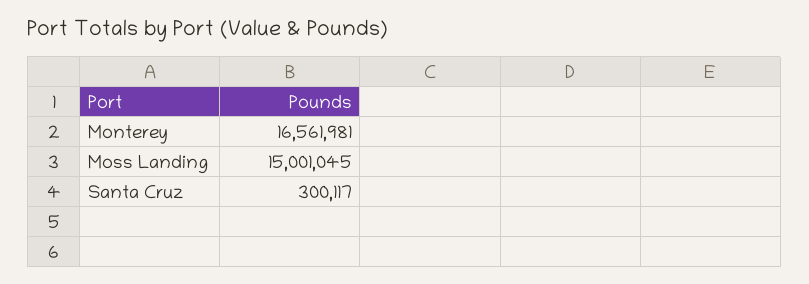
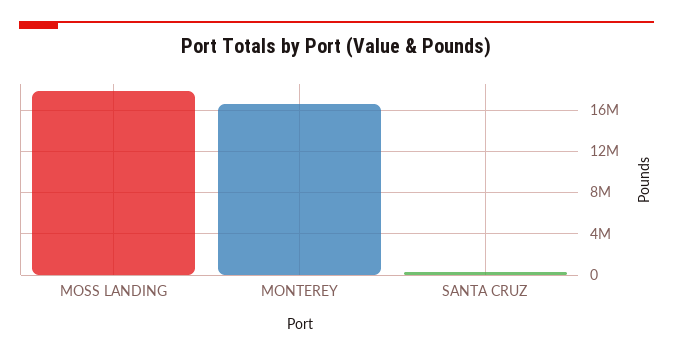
  {
    "Monterey": 16561981,
-   "Moss Landing": 15001045,
+   "Moss Landing": 18000000,
    "Santa Cruz": 300117
  }

